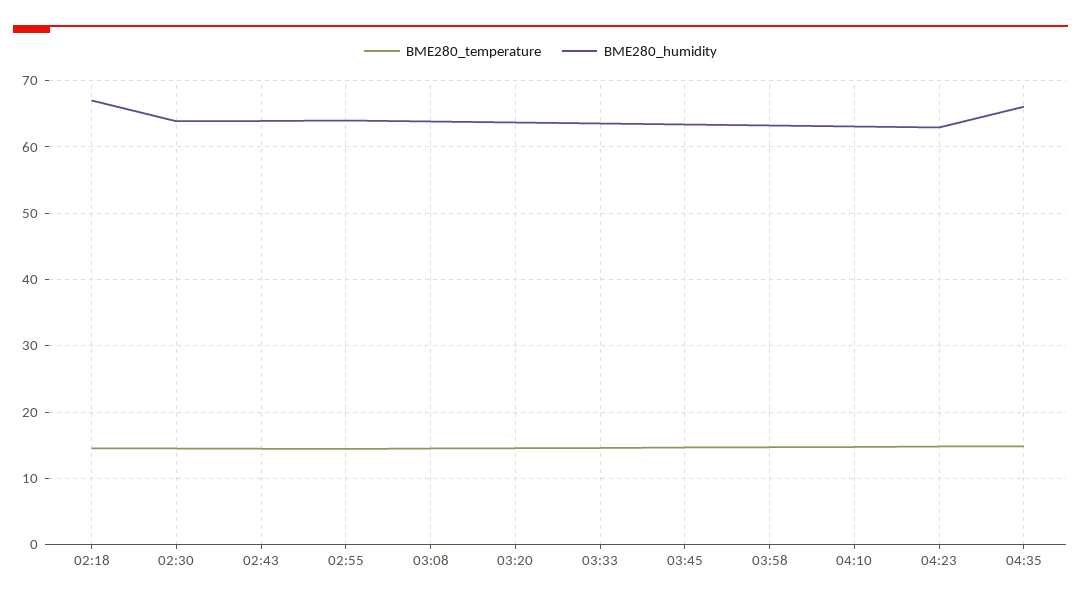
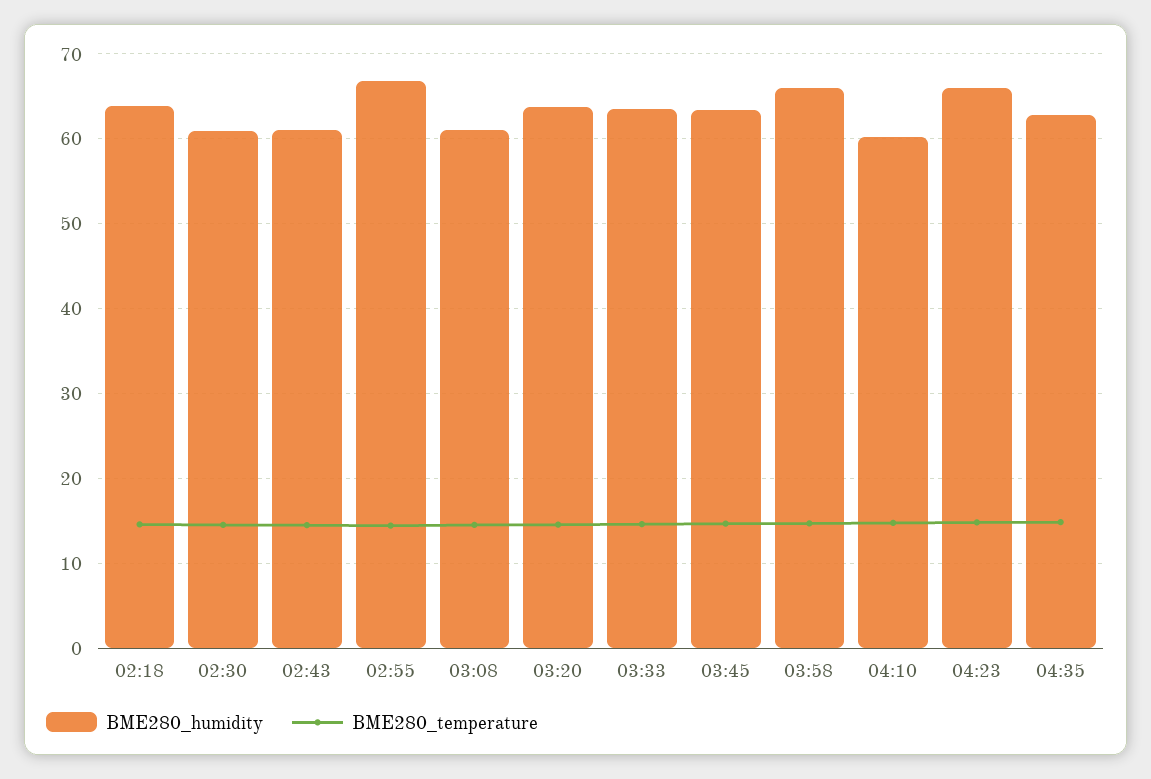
  {
    "BME280_temperature": {
      "02:18": 15,
      "02:30": 15,
      "02:43": 14,
      "02:55": 14,
      "03:08": 15,
      "03:20": 15,
      "03:33": 15,
      "03:45": 15,
      "03:58": 15,
      "04:10": 15,
      "04:23": 15,
      "04:35": 15
    },
    "BME280_humidity": {
-     "02:18": 67,
+     "02:18": 64,
-     "02:30": 64,
+     "02:30": 61,
-     "02:43": 64,
+     "02:43": 61,
-     "02:55": 64,
+     "02:55": 67,
-     "03:08": 64,
+     "03:08": 61,
      "03:20": 64,
      "03:33": 64,
      "03:45": 63,
-     "03:58": 63,
+     "03:58": 66,
-     "04:10": 63,
+     "04:10": 60,
-     "04:23": 63,
+     "04:23": 66,
-     "04:35": 66
+     "04:35": 63
    }
  }

